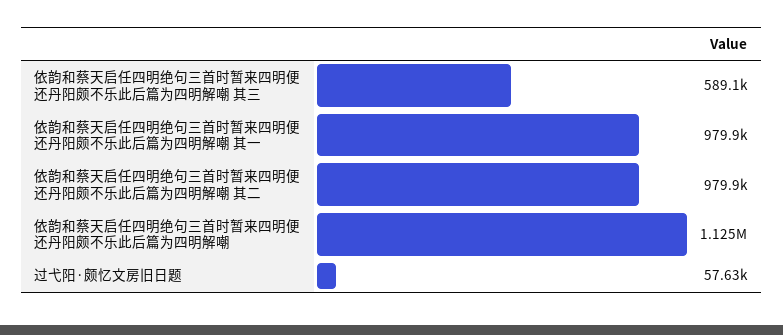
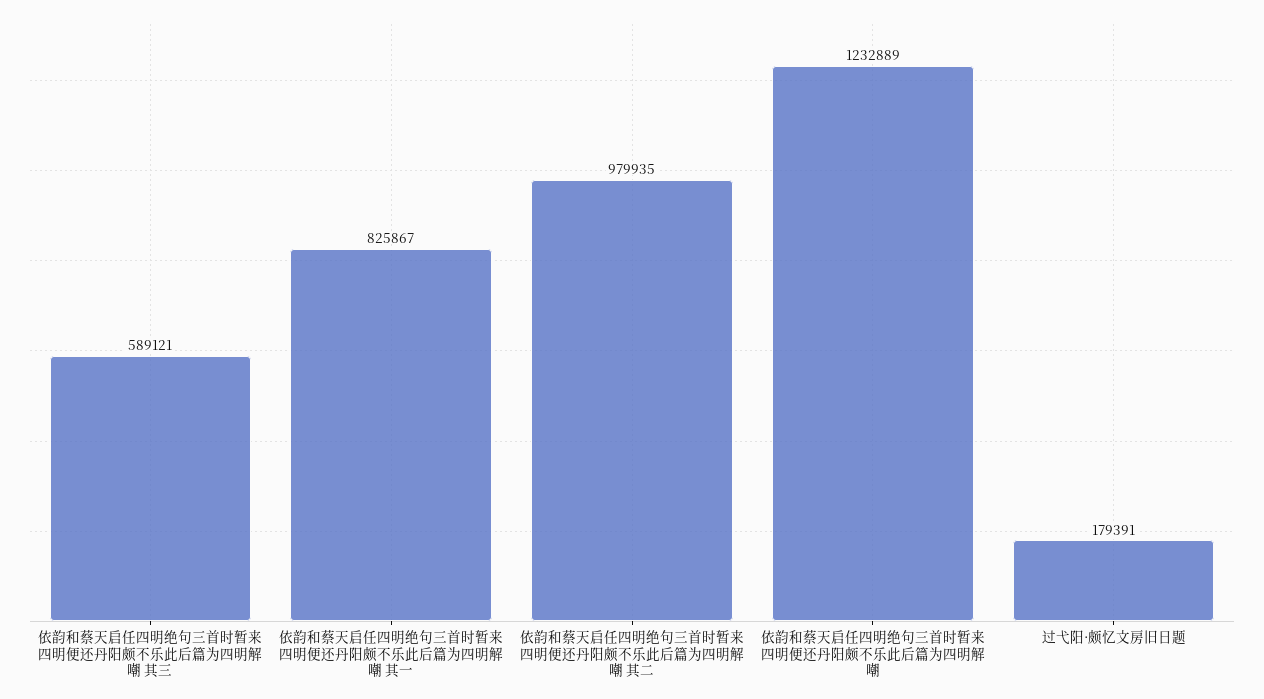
  {
    "依韵和蔡天启任四明绝句三首时暂来四明便还丹阳颇不乐此后篇为四明解嘲 其三": 589121,
-   "依韵和蔡天启任四明绝句三首时暂来四明便还丹阳颇不乐此后篇为四明解嘲 其一": 979900,
+   "依韵和蔡天启任四明绝句三首时暂来四明便还丹阳颇不乐此后篇为四明解嘲 其一": 825867,
    "依韵和蔡天启任四明绝句三首时暂来四明便还丹阳颇不乐此后篇为四明解嘲 其二": 979935,
-   "依韵和蔡天启任四明绝句三首时暂来四明便还丹阳颇不乐此后篇为四明解嘲": 1125000,
+   "依韵和蔡天启任四明绝句三首时暂来四明便还丹阳颇不乐此后篇为四明解嘲": 1232889,
-   "过弋阳·颇忆文房旧日题": 57630
+   "过弋阳·颇忆文房旧日题": 179391
  }

